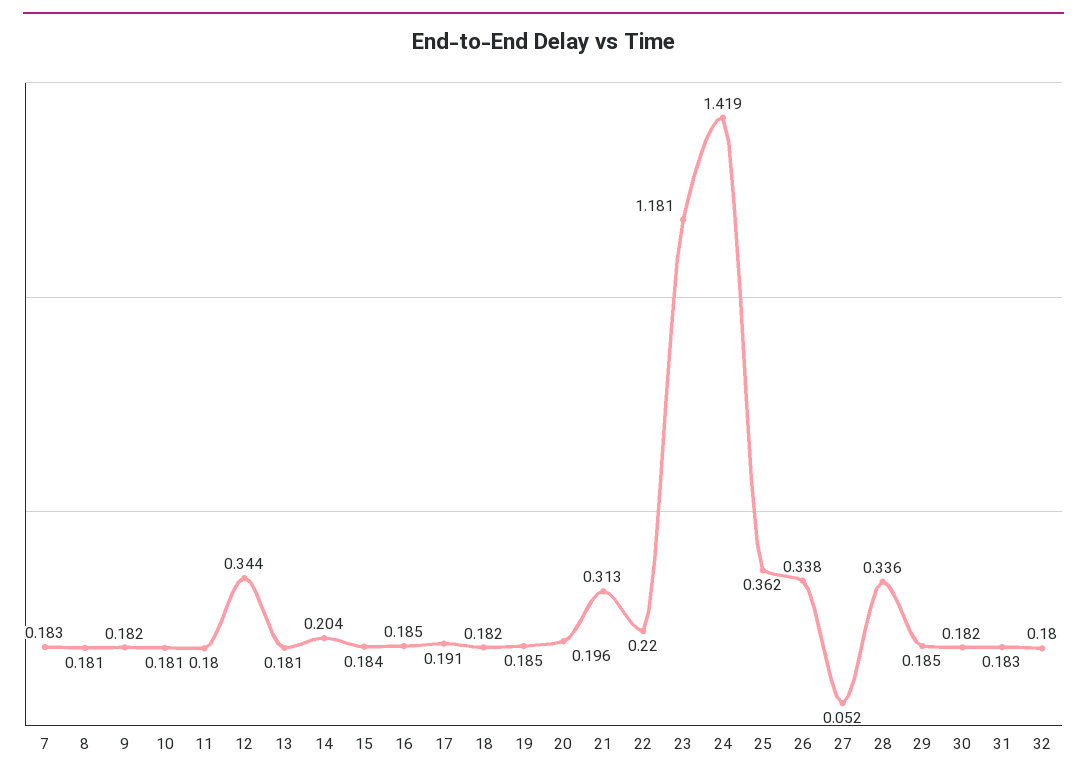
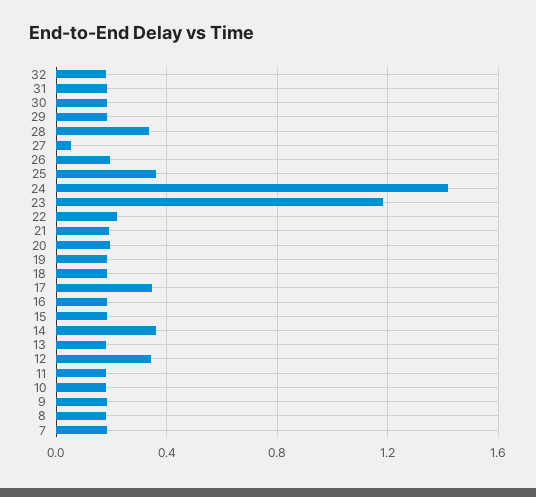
  {
    "7": 0.183,
    "8": 0.181,
    "9": 0.182,
    "10": 0.181,
    "11": 0.18,
    "12": 0.344,
    "13": 0.181,
-   "14": 0.204,
+   "14": 0.35,
    "15": 0.184,
    "16": 0.185,
-   "17": 0.191,
+   "17": 0.35,
    "18": 0.182,
    "19": 0.185,
    "20": 0.196,
-   "21": 0.313,
+   "21": 0.2,
    "22": 0.22,
    "23": 1.181,
    "24": 1.419,
    "25": 0.362,
-   "26": 0.338,
+   "26": 0.2,
    "27": 0.052,
    "28": 0.336,
    "29": 0.185,
    "30": 0.182,
    "31": 0.183,
    "32": 0.18
  }

